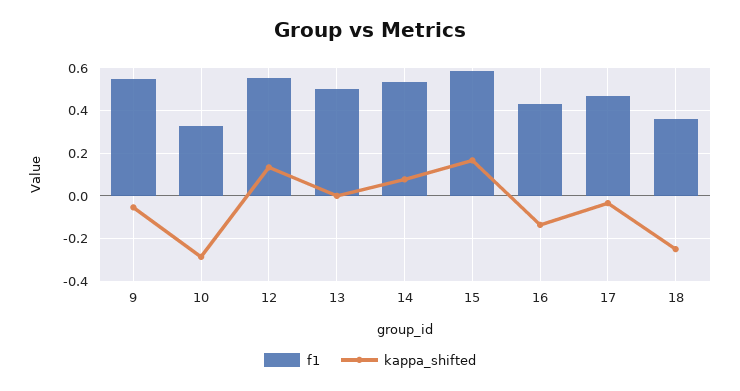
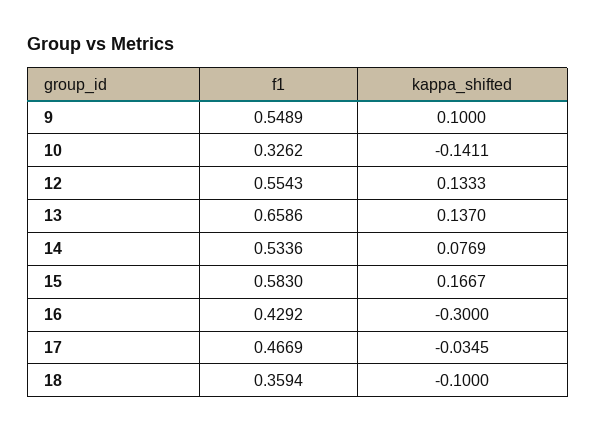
  {
    "f1": {
      "9": 0.5489,
      "10": 0.3262,
      "12": 0.5543,
-     "13": 0.5,
+     "13": 0.6586,
      "14": 0.5336,
      "15": 0.583,
      "16": 0.4292,
      "17": 0.4669,
      "18": 0.3594
    },
    "kappa_shifted": {
-     "9": -0.05,
+     "9": 0.1,
-     "10": -0.3,
+     "10": -0.1411,
      "12": 0.1333,
-     "13": 0,
+     "13": 0.137,
      "14": 0.0769,
      "15": 0.1667,
-     "16": -0.15,
+     "16": -0.3,
      "17": -0.0345,
-     "18": -0.25
+     "18": -0.1
    }
  }

